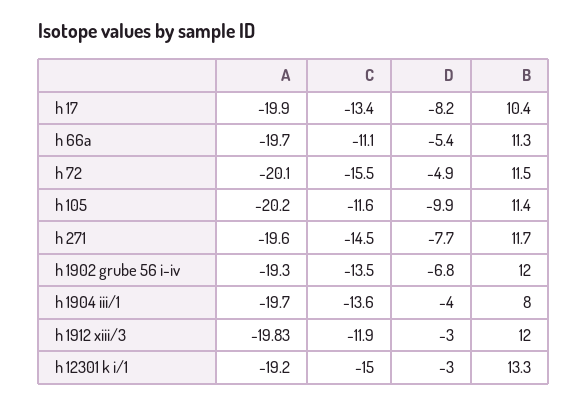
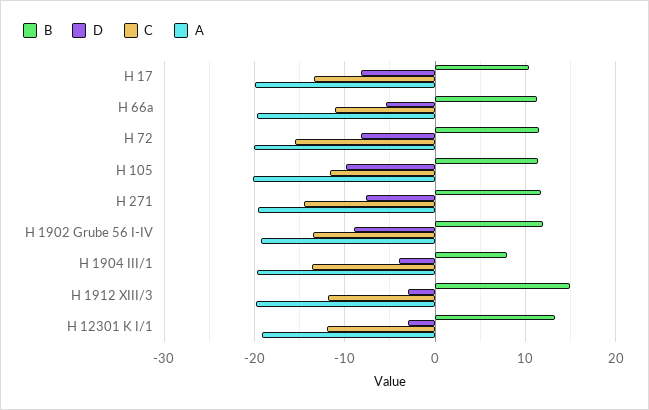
  {
    "A": {
      "h 17": -19.9,
      "h 66a": -19.7,
      "h 72": -20.1,
      "h 105": -20.2,
      "h 271": -19.6,
      "h 1902 grube 56 i-iv": -19.3,
      "h 1904 iii/1": -19.7,
      "h 1912 xiii/3": -19.83,
      "h 12301 k i/1": -19.2
    },
    "C": {
      "h 17": -13.4,
      "h 66a": -11.1,
      "h 72": -15.5,
      "h 105": -11.6,
      "h 271": -14.5,
      "h 1902 grube 56 i-iv": -13.5,
      "h 1904 iii/1": -13.6,
      "h 1912 xiii/3": -11.9,
-     "h 12301 k i/1": -15
+     "h 12301 k i/1": -12
    },
    "D": {
      "h 17": -8.2,
      "h 66a": -5.4,
-     "h 72": -4.9,
+     "h 72": -8,
      "h 105": -9.9,
      "h 271": -7.7,
-     "h 1902 grube 56 i-iv": -6.8,
+     "h 1902 grube 56 i-iv": -9,
      "h 1904 iii/1": -4,
      "h 1912 xiii/3": -3,
      "h 12301 k i/1": -3
    },
    "B": {
      "h 17": 10.4,
      "h 66a": 11.3,
      "h 72": 11.5,
      "h 105": 11.4,
      "h 271": 11.7,
      "h 1902 grube 56 i-iv": 12,
      "h 1904 iii/1": 8,
-     "h 1912 xiii/3": 12,
+     "h 1912 xiii/3": 15,
      "h 12301 k i/1": 13.3
    }
  }

